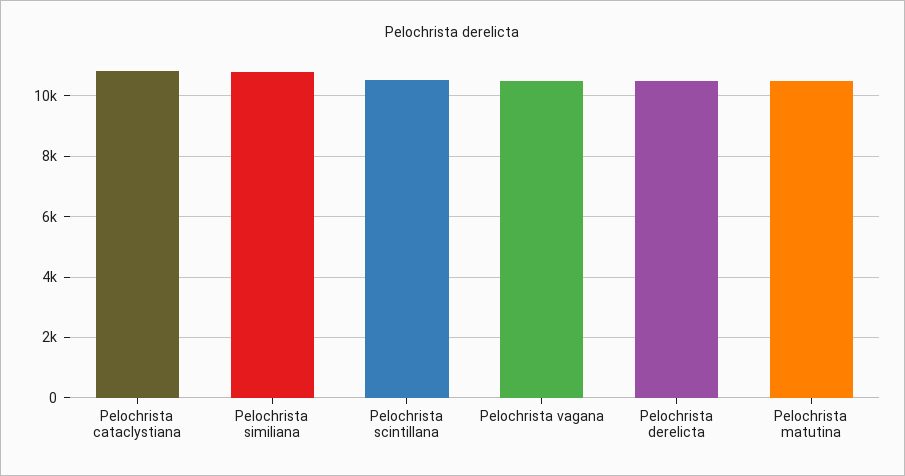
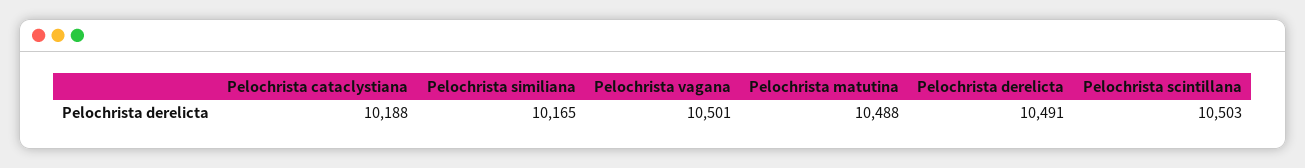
  {
-   "Pelochrista cataclystiana": 10800,
+   "Pelochrista cataclystiana": 10188,
-   "Pelochrista similiana": 10800,
+   "Pelochrista similiana": 10165,
    "Pelochrista scintillana": 10503,
    "Pelochrista vagana": 10501,
    "Pelochrista derelicta": 10491,
    "Pelochrista matutina": 10488
  }

